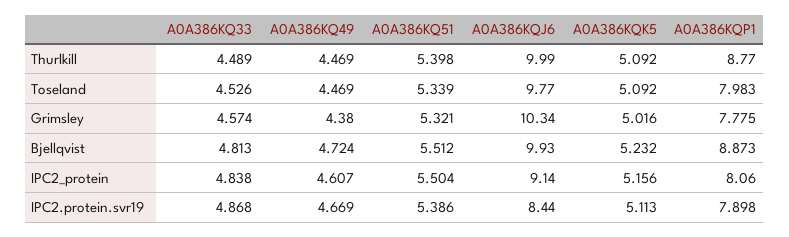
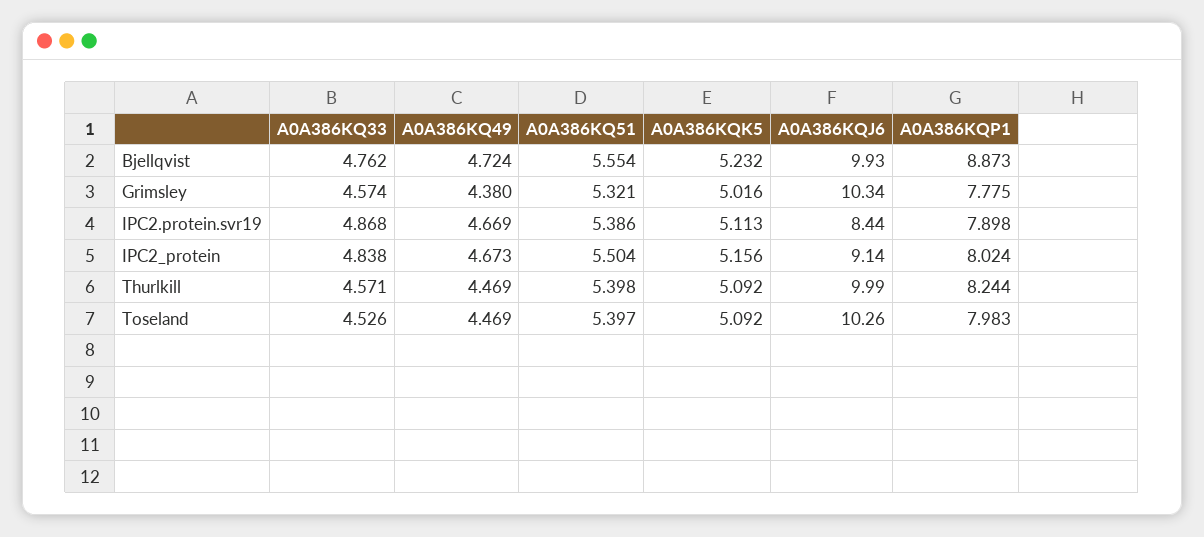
  {
    "A0A386KQ33": {
-     "Thurlkill": 4.489,
+     "Thurlkill": 4.571,
      "Toseland": 4.526,
      "Grimsley": 4.574,
-     "Bjellqvist": 4.813,
+     "Bjellqvist": 4.762,
      "IPC2_protein": 4.838,
      "IPC2.protein.svr19": 4.868
    },
    "A0A386KQ49": {
      "Thurlkill": 4.469,
      "Toseland": 4.469,
      "Grimsley": 4.38,
      "Bjellqvist": 4.724,
-     "IPC2_protein": 4.607,
+     "IPC2_protein": 4.673,
      "IPC2.protein.svr19": 4.669
    },
    "A0A386KQ51": {
      "Thurlkill": 5.398,
-     "Toseland": 5.339,
+     "Toseland": 5.397,
      "Grimsley": 5.321,
-     "Bjellqvist": 5.512,
+     "Bjellqvist": 5.554,
      "IPC2_protein": 5.504,
      "IPC2.protein.svr19": 5.386
    },
    "A0A386KQJ6": {
      "Thurlkill": 9.99,
-     "Toseland": 9.77,
+     "Toseland": 10.26,
      "Grimsley": 10.34,
      "Bjellqvist": 9.93,
      "IPC2_protein": 9.14,
      "IPC2.protein.svr19": 8.44
    },
    "A0A386KQK5": {
      "Thurlkill": 5.092,
      "Toseland": 5.092,
      "Grimsley": 5.016,
      "Bjellqvist": 5.232,
      "IPC2_protein": 5.156,
      "IPC2.protein.svr19": 5.113
    },
    "A0A386KQP1": {
-     "Thurlkill": 8.77,
+     "Thurlkill": 8.244,
      "Toseland": 7.983,
      "Grimsley": 7.775,
      "Bjellqvist": 8.873,
-     "IPC2_protein": 8.06,
+     "IPC2_protein": 8.024,
      "IPC2.protein.svr19": 7.898
    }
  }

